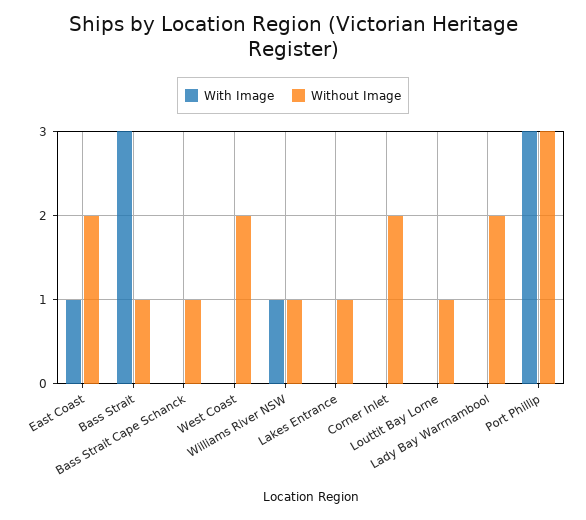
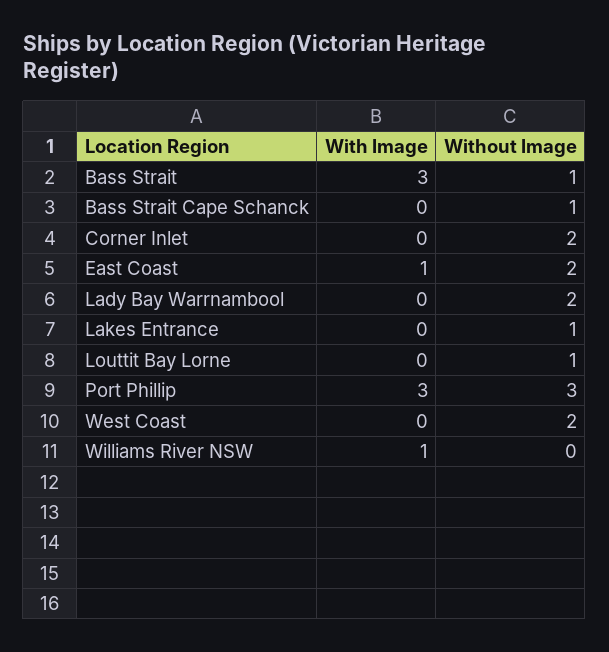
  {
    "With Image": {
      "East Coast": 1,
      "Bass Strait": 3,
      "Bass Strait Cape Schanck": 0,
      "West Coast": 0,
      "Williams River NSW": 1,
      "Lakes Entrance": 0,
      "Corner Inlet": 0,
      "Louttit Bay Lorne": 0,
      "Lady Bay Warrnambool": 0,
      "Port Phillip": 3
    },
    "Without Image": {
      "East Coast": 2,
      "Bass Strait": 1,
      "Bass Strait Cape Schanck": 1,
      "West Coast": 2,
-     "Williams River NSW": 1,
+     "Williams River NSW": 0,
      "Lakes Entrance": 1,
      "Corner Inlet": 2,
      "Louttit Bay Lorne": 1,
      "Lady Bay Warrnambool": 2,
      "Port Phillip": 3
    }
  }

